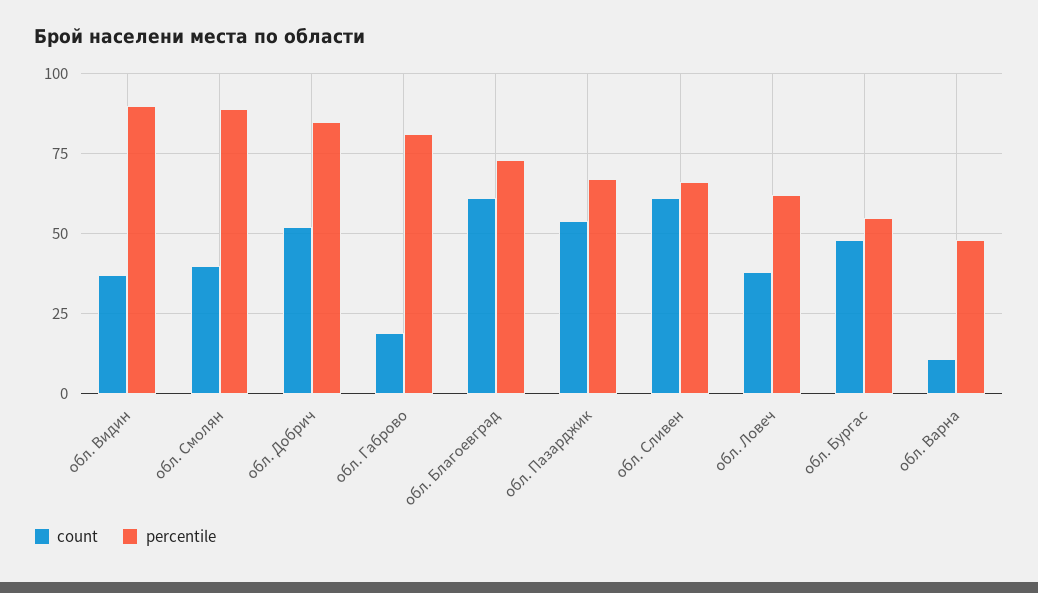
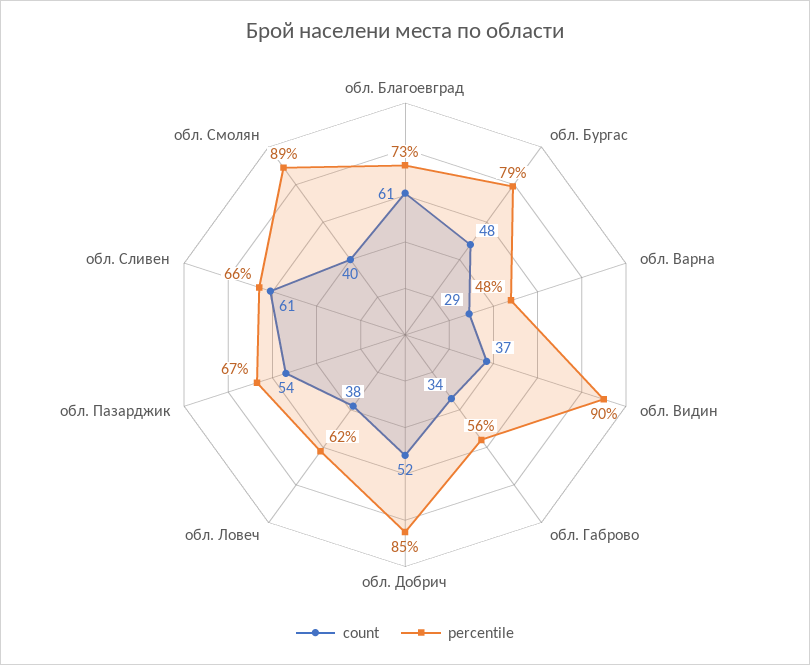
  {
    "count": {
      "обл. Видин": 37,
      "обл. Смолян": 40,
      "обл. Добрич": 52,
-     "обл. Габрово": 20,
+     "обл. Габрово": 34,
      "обл. Благоевград": 61,
      "обл. Пазарджик": 54,
      "обл. Сливен": 61,
      "обл. Ловеч": 38,
      "обл. Бургас": 48,
-     "обл. Варна": 10
+     "обл. Варна": 29
    },
    "percentile": {
      "обл. Видин": 90,
      "обл. Смолян": 89,
      "обл. Добрич": 85,
-     "обл. Габрово": 80,
+     "обл. Габрово": 56,
      "обл. Благоевград": 73,
      "обл. Пазарджик": 67,
      "обл. Сливен": 66,
      "обл. Ловеч": 62,
-     "обл. Бургас": 55,
+     "обл. Бургас": 79,
      "обл. Варна": 48
    }
  }

